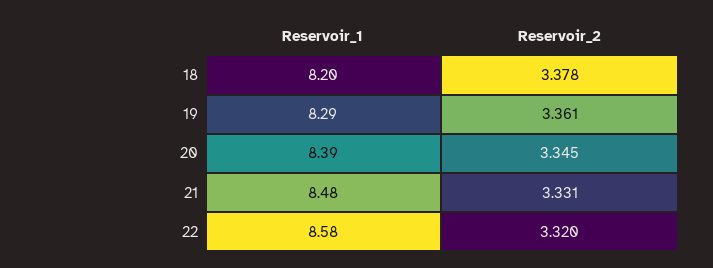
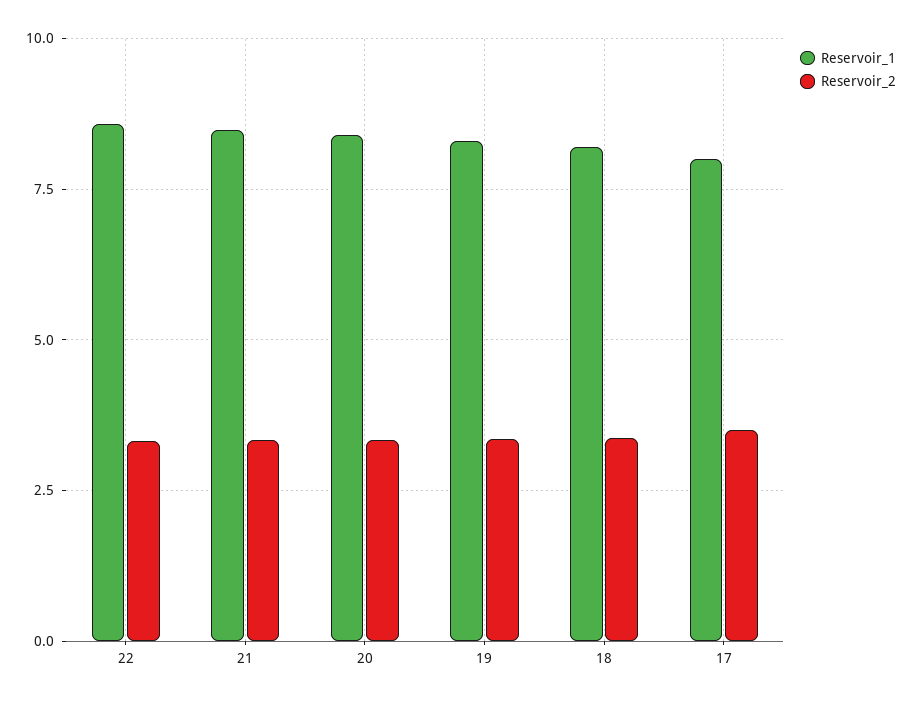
  {
    "Reservoir_1": {
      "18": 8.2,
      "19": 8.29,
      "20": 8.39,
      "21": 8.48,
-     "22": 8.58
+     "22": 8.58,
+     "17": 8
    },
    "Reservoir_2": {
      "18": 3.378,
      "19": 3.361,
      "20": 3.345,
      "21": 3.331,
-     "22": 3.32
+     "22": 3.32,
+     "17": 3.5
    }
  }

